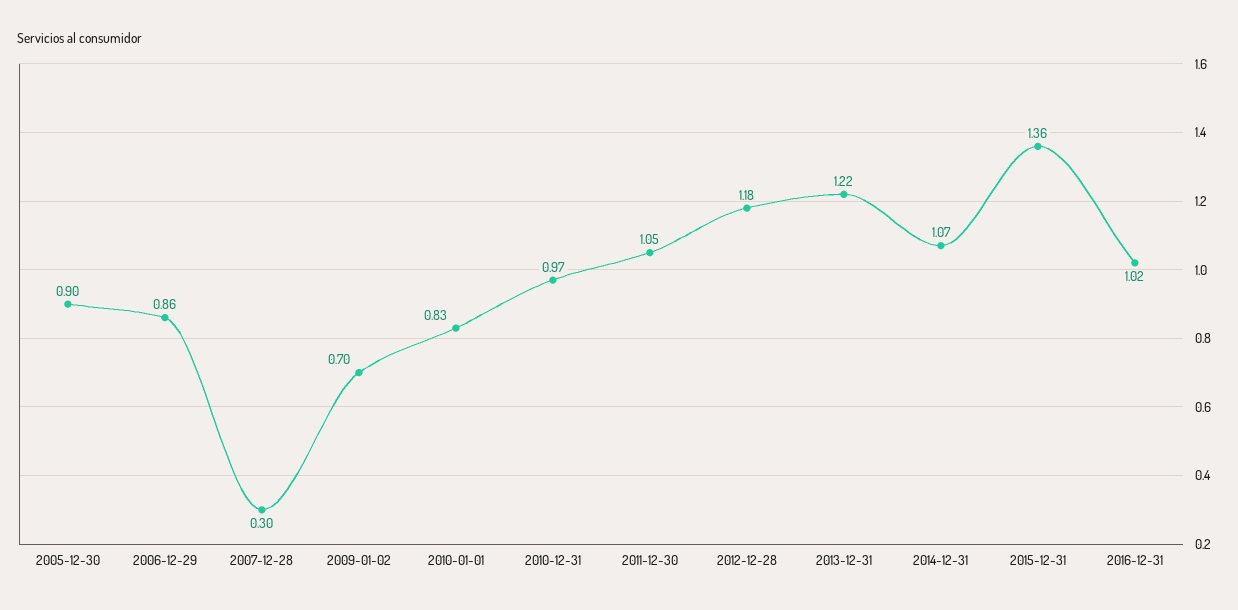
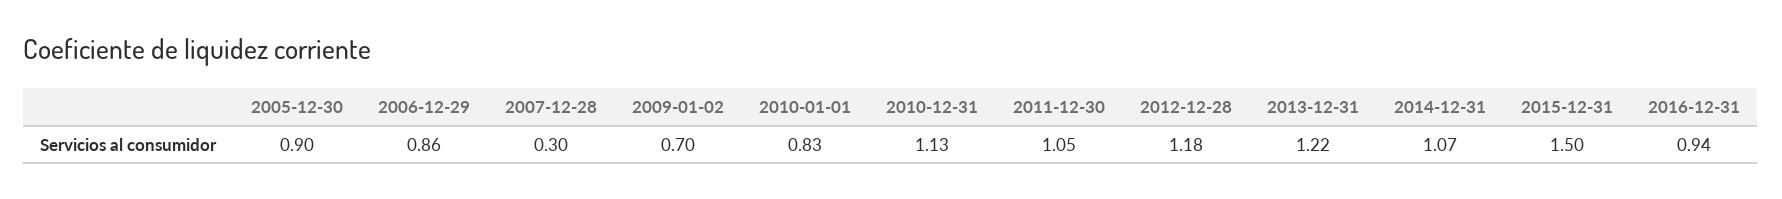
  {
    "2005-12-30": 0.9,
    "2006-12-29": 0.86,
    "2007-12-28": 0.3,
    "2009-01-02": 0.7,
    "2010-01-01": 0.83,
-   "2010-12-31": 0.97,
+   "2010-12-31": 1.13,
    "2011-12-30": 1.05,
    "2012-12-28": 1.18,
    "2013-12-31": 1.22,
    "2014-12-31": 1.07,
-   "2015-12-31": 1.36,
+   "2015-12-31": 1.5,
-   "2016-12-31": 1.02
+   "2016-12-31": 0.94
  }

